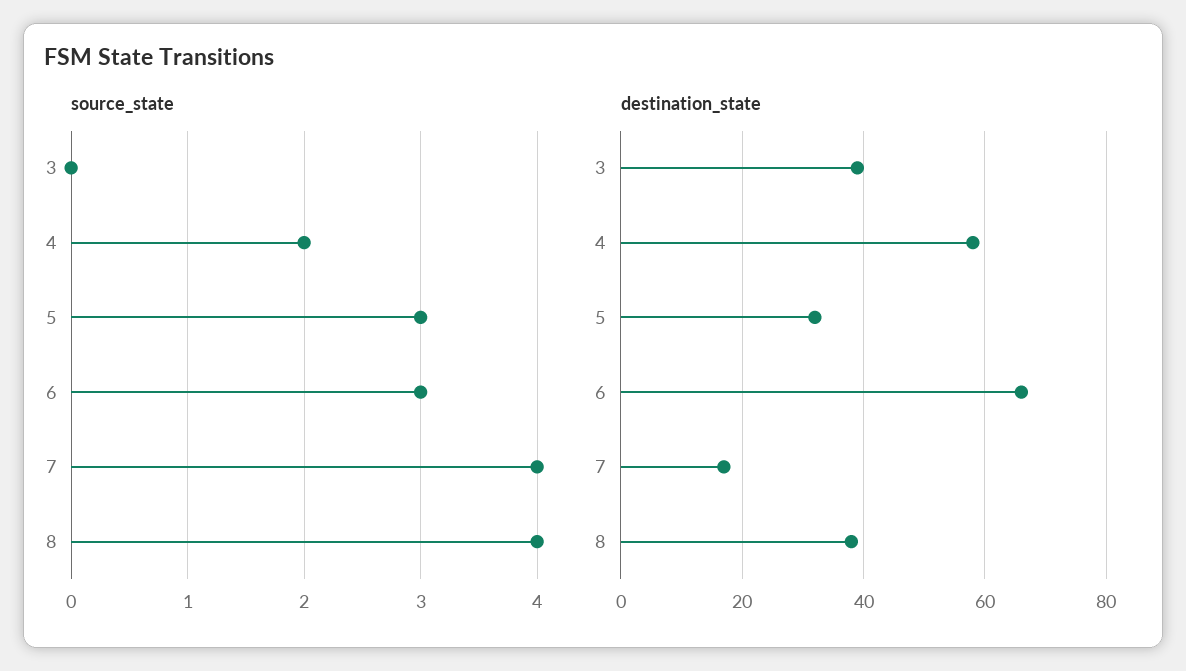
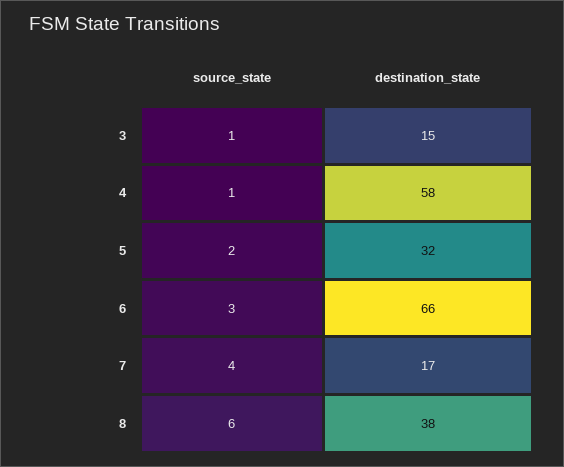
  {
    "source_state": {
-     "3": 0,
+     "3": 1,
-     "4": 2,
+     "4": 1,
-     "5": 3,
+     "5": 2,
      "6": 3,
      "7": 4,
-     "8": 4
+     "8": 6
    },
    "destination_state": {
-     "3": 40,
+     "3": 15,
      "4": 58,
      "5": 32,
      "6": 66,
      "7": 17,
      "8": 38
    }
  }

